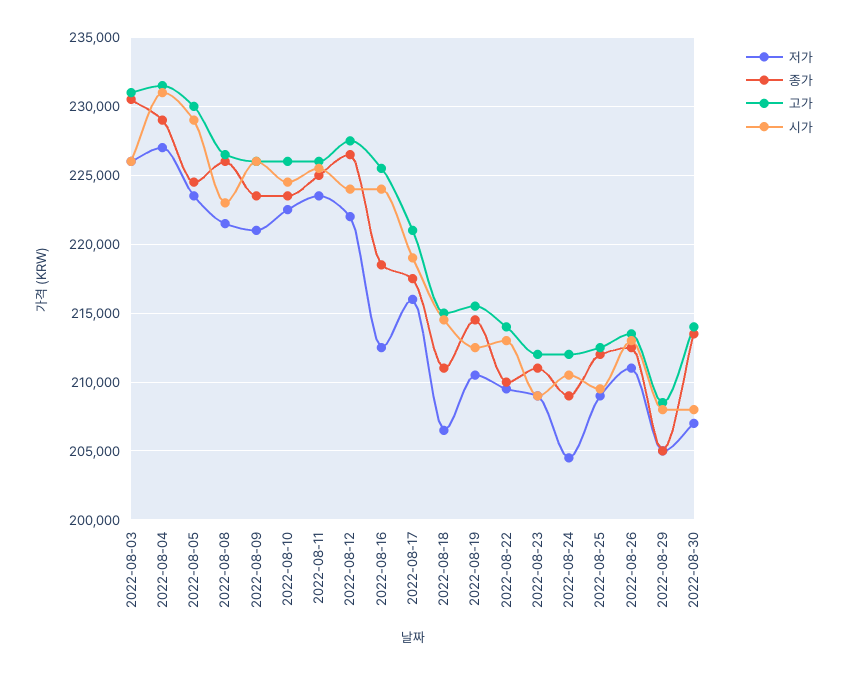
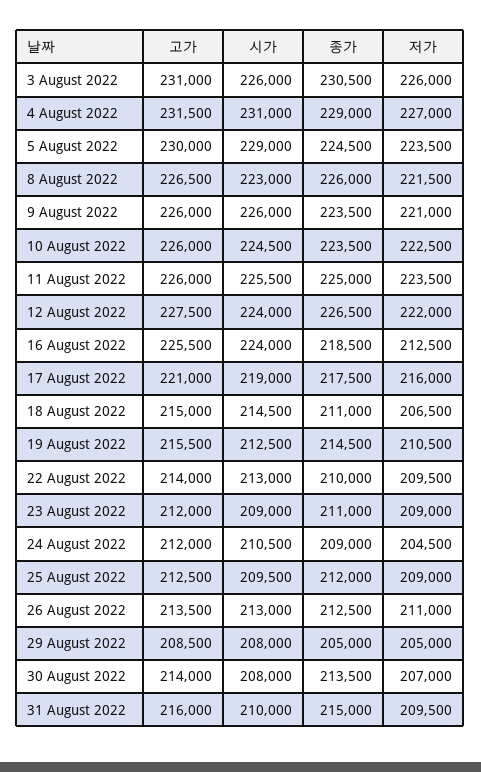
  {
    "저가": {
      "2022-08-03": 226000,
      "2022-08-04": 227000,
      "2022-08-05": 223500,
      "2022-08-08": 221500,
      "2022-08-09": 221000,
      "2022-08-10": 222500,
      "2022-08-11": 223500,
      "2022-08-12": 222000,
      "2022-08-16": 212500,
      "2022-08-17": 216000,
      "2022-08-18": 206500,
      "2022-08-19": 210500,
      "2022-08-22": 209500,
      "2022-08-23": 209000,
      "2022-08-24": 204500,
      "2022-08-25": 209000,
      "2022-08-26": 211000,
      "2022-08-29": 205000,
-     "2022-08-30": 207000
+     "2022-08-30": 207000,
+     "31 August 2022": 209500
    },
    "종가": {
      "2022-08-03": 230500,
      "2022-08-04": 229000,
      "2022-08-05": 224500,
      "2022-08-08": 226000,
      "2022-08-09": 223500,
      "2022-08-10": 223500,
      "2022-08-11": 225000,
      "2022-08-12": 226500,
      "2022-08-16": 218500,
      "2022-08-17": 217500,
      "2022-08-18": 211000,
      "2022-08-19": 214500,
      "2022-08-22": 210000,
      "2022-08-23": 211000,
      "2022-08-24": 209000,
      "2022-08-25": 212000,
      "2022-08-26": 212500,
      "2022-08-29": 205000,
-     "2022-08-30": 213500
+     "2022-08-30": 213500,
+     "31 August 2022": 215000
    },
    "고가": {
      "2022-08-03": 231000,
      "2022-08-04": 231500,
      "2022-08-05": 230000,
      "2022-08-08": 226500,
      "2022-08-09": 226000,
      "2022-08-10": 226000,
      "2022-08-11": 226000,
      "2022-08-12": 227500,
      "2022-08-16": 225500,
      "2022-08-17": 221000,
      "2022-08-18": 215000,
      "2022-08-19": 215500,
      "2022-08-22": 214000,
      "2022-08-23": 212000,
      "2022-08-24": 212000,
      "2022-08-25": 212500,
      "2022-08-26": 213500,
      "2022-08-29": 208500,
-     "2022-08-30": 214000
+     "2022-08-30": 214000,
+     "31 August 2022": 216000
    },
    "시가": {
      "2022-08-03": 226000,
      "2022-08-04": 231000,
      "2022-08-05": 229000,
      "2022-08-08": 223000,
      "2022-08-09": 226000,
      "2022-08-10": 224500,
      "2022-08-11": 225500,
      "2022-08-12": 224000,
      "2022-08-16": 224000,
      "2022-08-17": 219000,
      "2022-08-18": 214500,
      "2022-08-19": 212500,
      "2022-08-22": 213000,
      "2022-08-23": 209000,
      "2022-08-24": 210500,
      "2022-08-25": 209500,
      "2022-08-26": 213000,
      "2022-08-29": 208000,
-     "2022-08-30": 208000
+     "2022-08-30": 208000,
+     "31 August 2022": 210000
    }
  }

